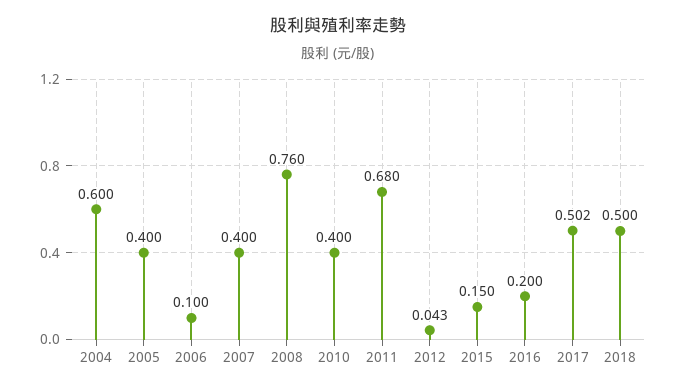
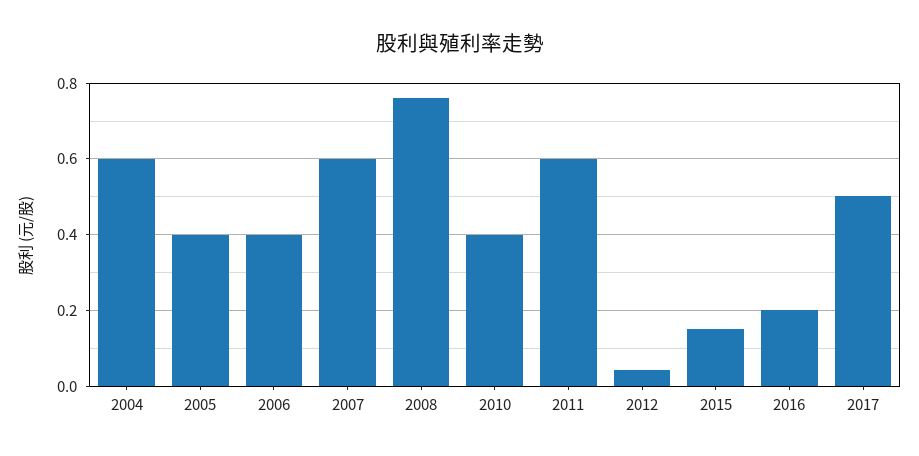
  {
    "2004": 0.6,
    "2005": 0.4,
-   "2006": 0.1,
+   "2006": 0.4,
-   "2007": 0.4,
+   "2007": 0.6,
    "2008": 0.76,
    "2010": 0.4,
-   "2011": 0.68,
+   "2011": 0.6,
    "2012": 0.043,
    "2015": 0.15,
    "2016": 0.2,
-   "2017": 0.502,
+   "2017": 0.502
-   "2018": 0.5
  }

